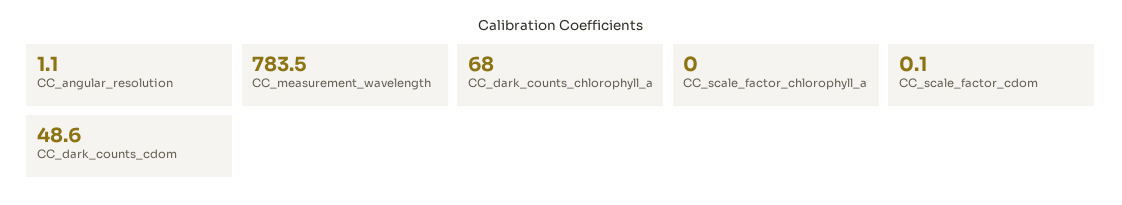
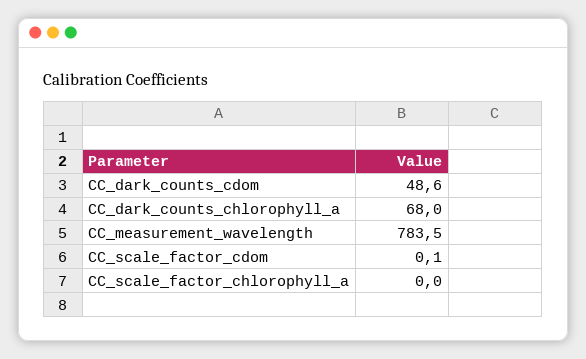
  {
-   "CC_angular_resolution": 1.1,
    "CC_measurement_wavelength": 783.5,
    "CC_dark_counts_chlorophyll_a": 68,
    "CC_scale_factor_chlorophyll_a": 0,
    "CC_scale_factor_cdom": 0.1,
    "CC_dark_counts_cdom": 48.6
  }

